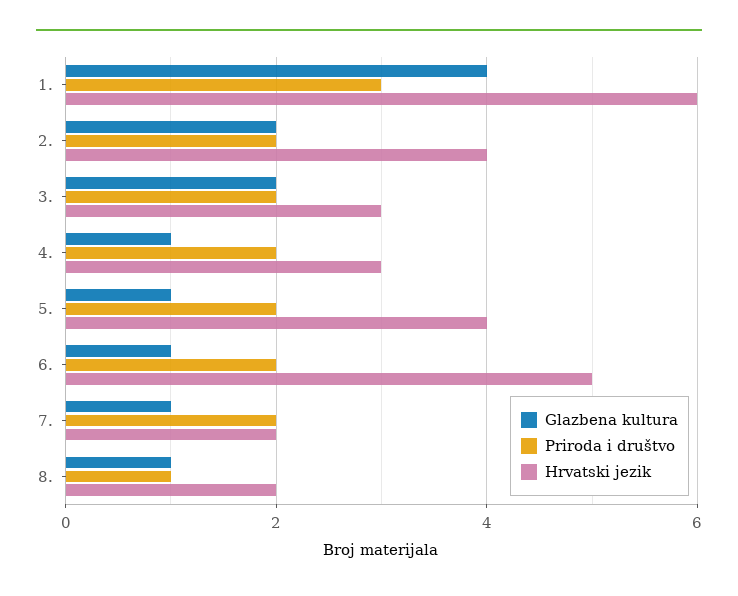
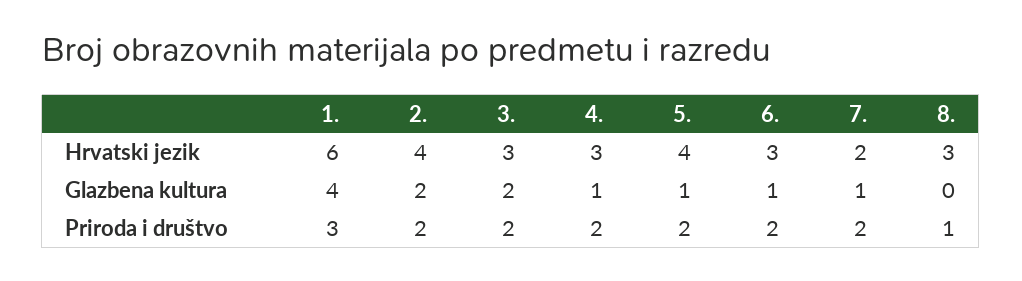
  {
    "Glazbena kultura": {
      "1.": 4,
      "2.": 2,
      "3.": 2,
      "4.": 1,
      "5.": 1,
      "6.": 1,
      "7.": 1,
-     "8.": 1
+     "8.": 0
    },
    "Priroda i društvo": {
      "1.": 3,
      "2.": 2,
      "3.": 2,
      "4.": 2,
      "5.": 2,
      "6.": 2,
      "7.": 2,
      "8.": 1
    },
    "Hrvatski jezik": {
      "1.": 6,
      "2.": 4,
      "3.": 3,
      "4.": 3,
      "5.": 4,
-     "6.": 5,
+     "6.": 3,
      "7.": 2,
-     "8.": 2
+     "8.": 3
    }
  }

